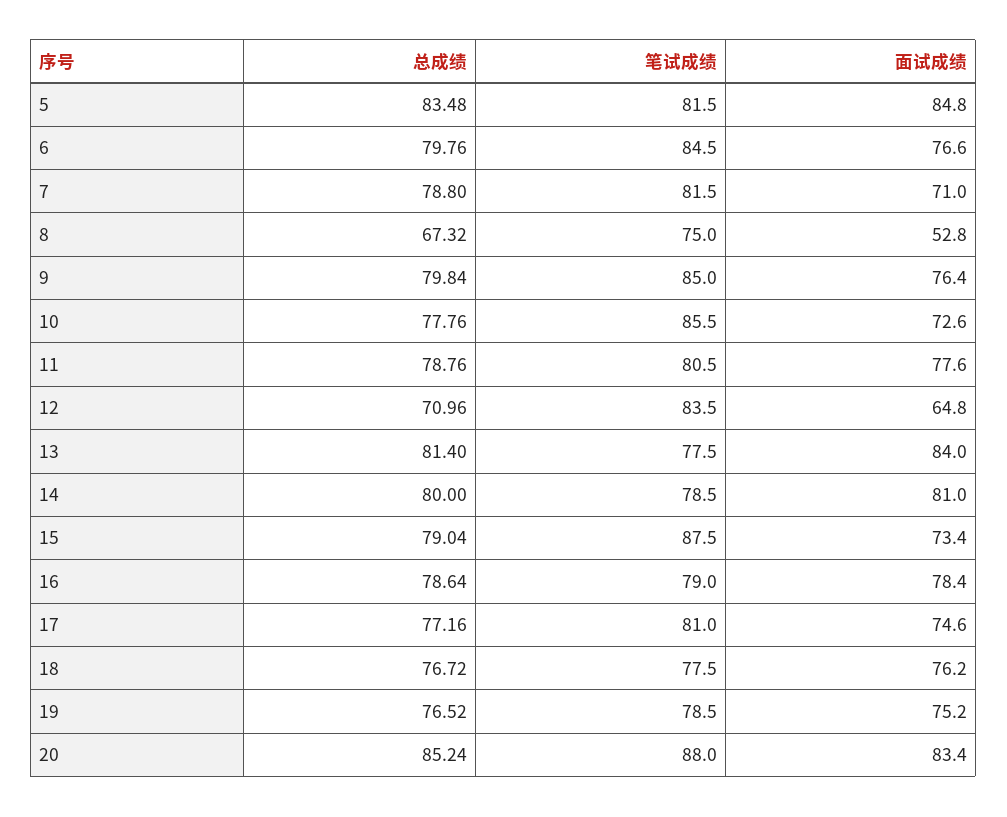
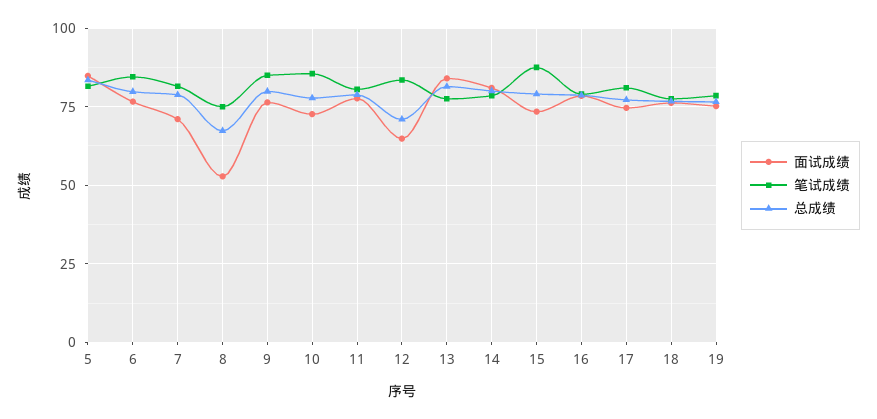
  {
    "总成绩": {
      "5": 83.48,
      "6": 79.76,
      "7": 78.8,
      "8": 67.32,
      "9": 79.84,
      "10": 77.76,
      "11": 78.76,
      "12": 70.96,
      "13": 81.4,
      "14": 80,
      "15": 79.04,
      "16": 78.64,
      "17": 77.16,
      "18": 76.72,
-     "19": 76.52,
+     "19": 76.52
-     "20": 85.24
    },
    "笔试成绩": {
      "5": 81.5,
      "6": 84.5,
      "7": 81.5,
      "8": 75,
      "9": 85,
      "10": 85.5,
      "11": 80.5,
      "12": 83.5,
      "13": 77.5,
      "14": 78.5,
      "15": 87.5,
      "16": 79,
      "17": 81,
      "18": 77.5,
-     "19": 78.5,
+     "19": 78.5
-     "20": 88
    },
    "面试成绩": {
      "5": 84.8,
      "6": 76.6,
      "7": 71,
      "8": 52.8,
      "9": 76.4,
      "10": 72.6,
      "11": 77.6,
      "12": 64.8,
      "13": 84,
      "14": 81,
      "15": 73.4,
      "16": 78.4,
      "17": 74.6,
      "18": 76.2,
-     "19": 75.2,
+     "19": 75.2
-     "20": 83.4
    }
  }

